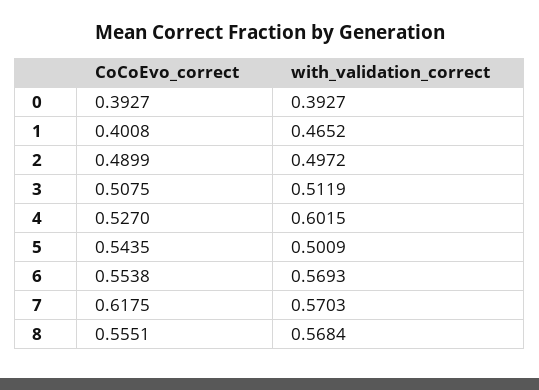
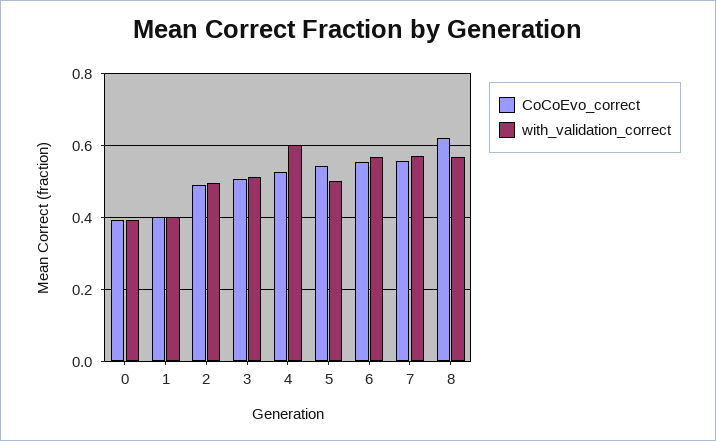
  {
    "CoCoEvo_correct": {
      "0": 0.3927,
      "1": 0.4008,
      "2": 0.4899,
      "3": 0.5075,
      "4": 0.527,
      "5": 0.5435,
      "6": 0.5538,
-     "7": 0.6175,
+     "7": 0.56,
-     "8": 0.5551
+     "8": 0.62
    },
    "with_validation_correct": {
      "0": 0.3927,
-     "1": 0.4652,
+     "1": 0.4,
      "2": 0.4972,
      "3": 0.5119,
      "4": 0.6015,
      "5": 0.5009,
      "6": 0.5693,
      "7": 0.5703,
      "8": 0.5684
    }
  }

